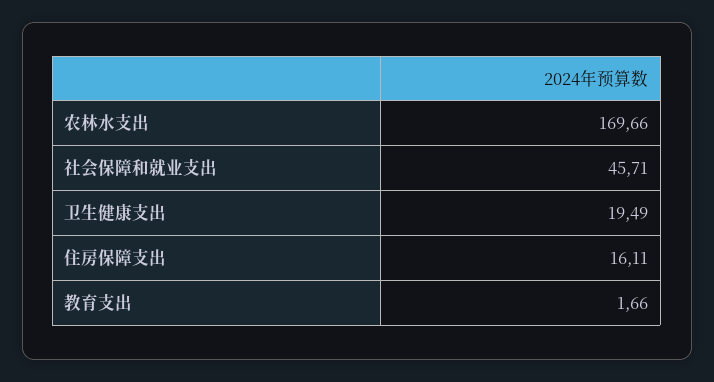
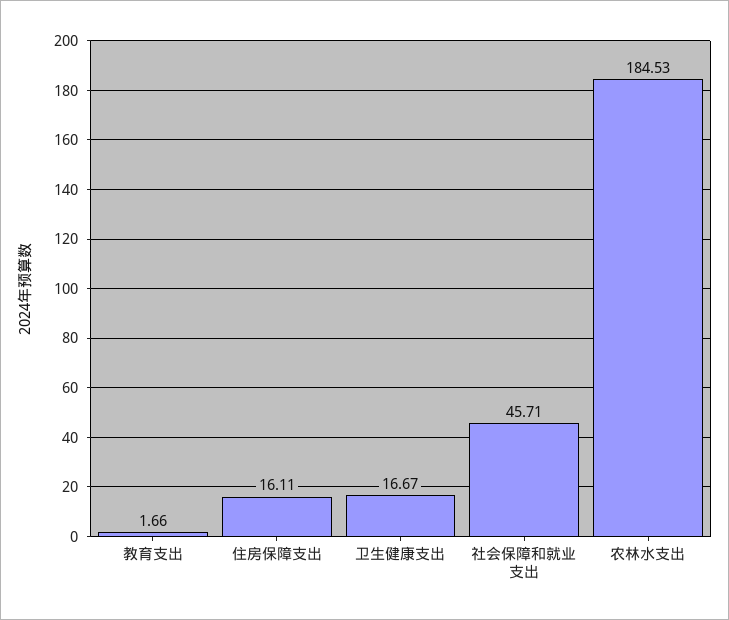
  {
-   "农林水支出": 169.66,
+   "农林水支出": 184.53,
    "社会保障和就业支出": 45.71,
-   "卫生健康支出": 19.49,
+   "卫生健康支出": 16.67,
    "住房保障支出": 16.11,
    "教育支出": 1.66
  }

